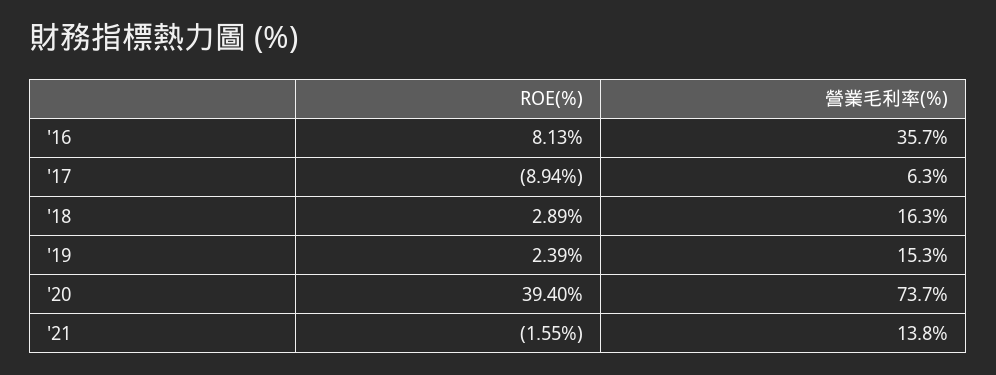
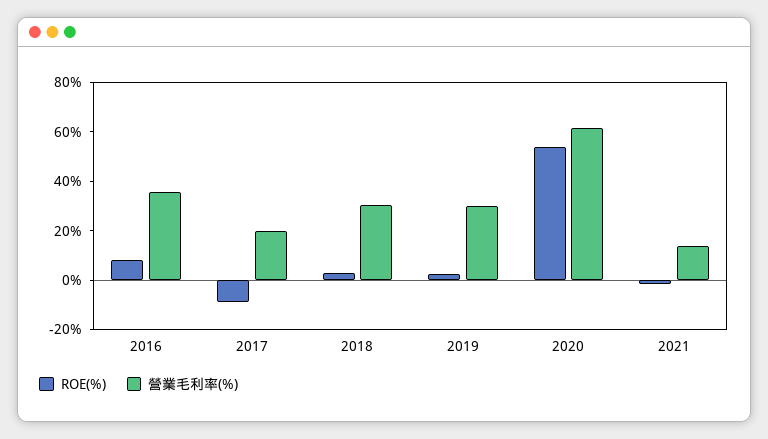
  {
    "ROE(%)": {
      "'16": 8.13,
      "'17": -8.94,
      "'18": 2.89,
      "'19": 2.39,
-     "'20": 39.4,
+     "'20": 55,
      "'21": -1.55
    },
    "營業毛利率(%)": {
      "'16": 35.7,
-     "'17": 6.3,
+     "'17": 20,
-     "'18": 16.3,
+     "'18": 30,
-     "'19": 15.3,
+     "'19": 30,
-     "'20": 73.7,
+     "'20": 60,
      "'21": 13.8
    }
  }

